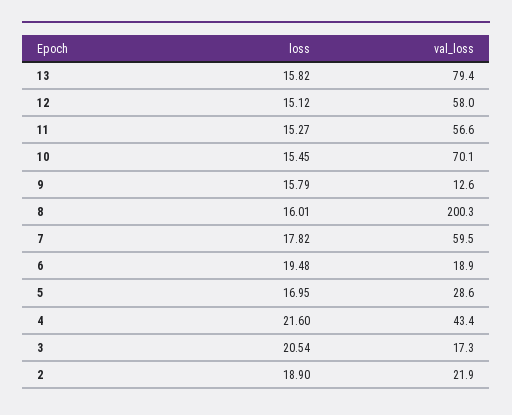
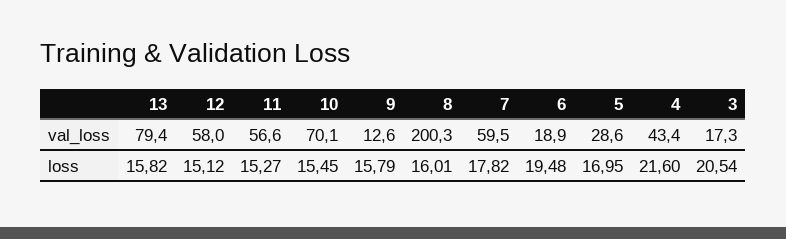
  {
    "loss": {
      "13": 15.82,
      "12": 15.12,
      "11": 15.27,
      "10": 15.45,
      "9": 15.79,
      "8": 16.01,
      "7": 17.82,
      "6": 19.48,
      "5": 16.95,
      "4": 21.6,
-     "3": 20.54,
+     "3": 20.54
-     "2": 18.9
    },
    "val_loss": {
      "13": 79.4,
      "12": 58,
      "11": 56.6,
      "10": 70.1,
      "9": 12.6,
      "8": 200.3,
      "7": 59.5,
      "6": 18.9,
      "5": 28.6,
      "4": 43.4,
-     "3": 17.3,
+     "3": 17.3
-     "2": 21.9
    }
  }

